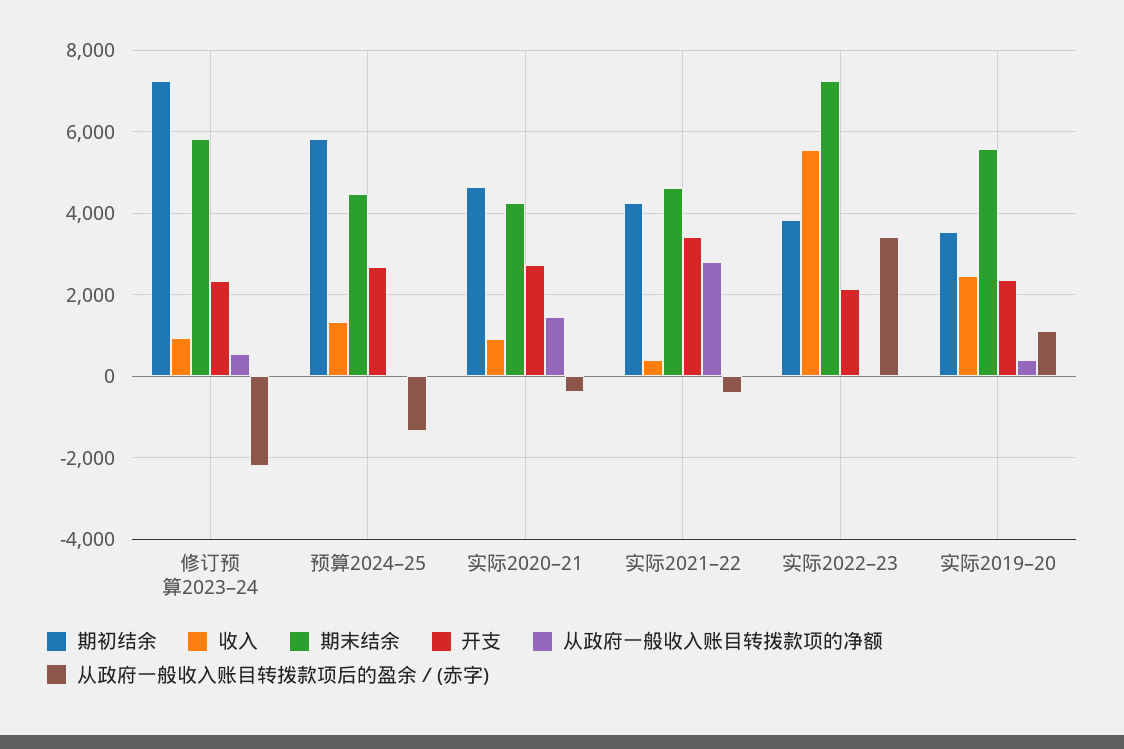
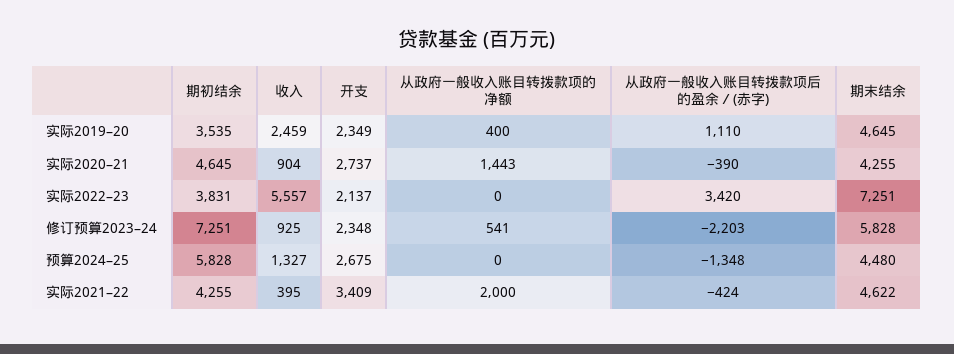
  {
    "期初结余": {
      "修订预算2023–24": 7251,
      "预算2024–25": 5828,
      "实际2020–21": 4645,
      "实际2021–22": 4255,
      "实际2022–23": 3831,
      "实际2019–20": 3535
    },
    "收入": {
      "修订预算2023–24": 925,
      "预算2024–25": 1327,
      "实际2020–21": 904,
      "实际2021–22": 395,
      "实际2022–23": 5557,
      "实际2019–20": 2459
    },
    "期末结余": {
      "修订预算2023–24": 5828,
      "预算2024–25": 4480,
      "实际2020–21": 4255,
      "实际2021–22": 4622,
      "实际2022–23": 7251,
-     "实际2019–20": 5600
+     "实际2019–20": 4645
    },
    "开支": {
      "修订预算2023–24": 2348,
      "预算2024–25": 2675,
      "实际2020–21": 2737,
      "实际2021–22": 3409,
      "实际2022–23": 2137,
      "实际2019–20": 2349
    },
    "从政府一般收入账目转拨款项的净额": {
      "修订预算2023–24": 541,
      "预算2024–25": 0,
      "实际2020–21": 1443,
-     "实际2021–22": 2800,
+     "实际2021–22": 2000,
      "实际2022–23": 0,
      "实际2019–20": 400
    },
    "从政府一般收入账目转拨款项后的盈余／(赤字)": {
      "修订预算2023–24": -2203,
      "预算2024–25": -1348,
      "实际2020–21": -390,
      "实际2021–22": -424,
      "实际2022–23": 3420,
      "实际2019–20": 1110
    }
  }

